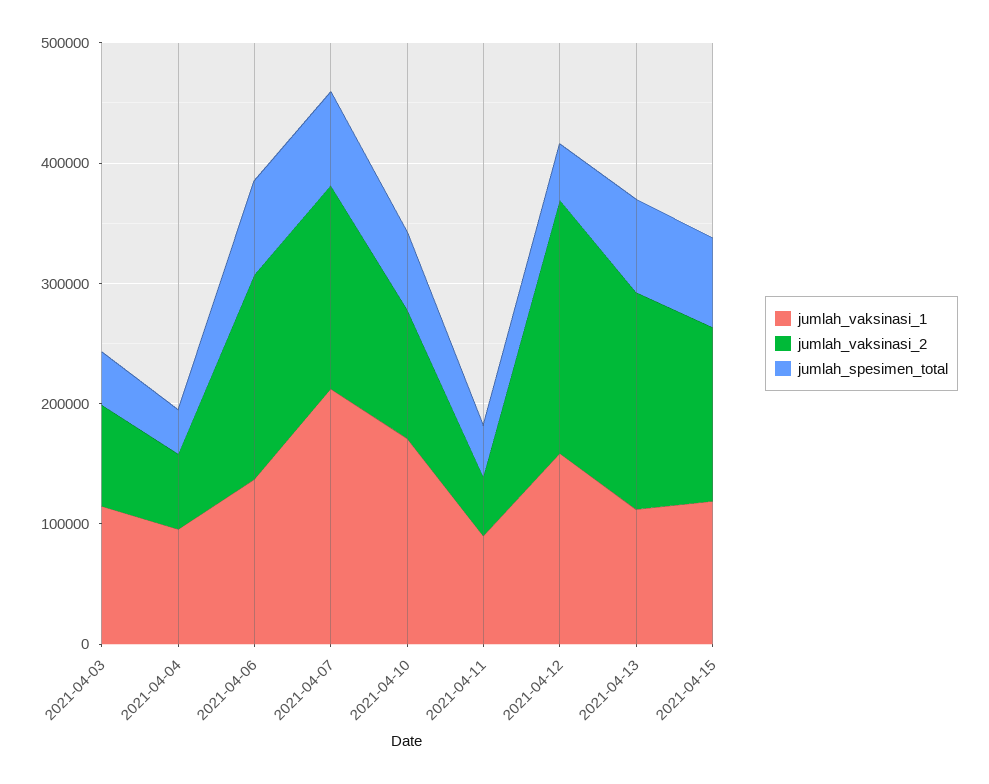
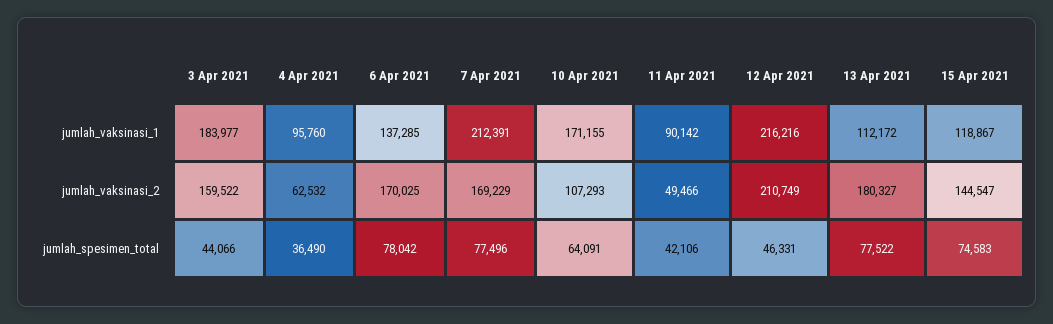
  {
    "jumlah_vaksinasi_1": {
-     "2021-04-03": 120000,
+     "2021-04-03": 183977,
      "2021-04-04": 95760,
      "2021-04-06": 137285,
      "2021-04-07": 212391,
      "2021-04-10": 171155,
      "2021-04-11": 90142,
-     "2021-04-12": 160000,
+     "2021-04-12": 216216,
      "2021-04-13": 112172,
      "2021-04-15": 118867
    },
    "jumlah_vaksinasi_2": {
-     "2021-04-03": 80000,
+     "2021-04-03": 159522,
      "2021-04-04": 62532,
      "2021-04-06": 170025,
      "2021-04-07": 169229,
      "2021-04-10": 107293,
      "2021-04-11": 49466,
      "2021-04-12": 210749,
      "2021-04-13": 180327,
      "2021-04-15": 144547
    },
    "jumlah_spesimen_total": {
      "2021-04-03": 44066,
      "2021-04-04": 36490,
      "2021-04-06": 78042,
      "2021-04-07": 77496,
      "2021-04-10": 64091,
      "2021-04-11": 42106,
      "2021-04-12": 46331,
      "2021-04-13": 77522,
      "2021-04-15": 74583
    }
  }

